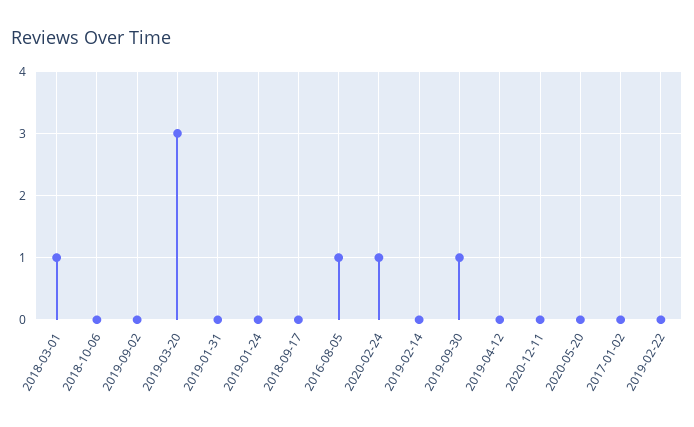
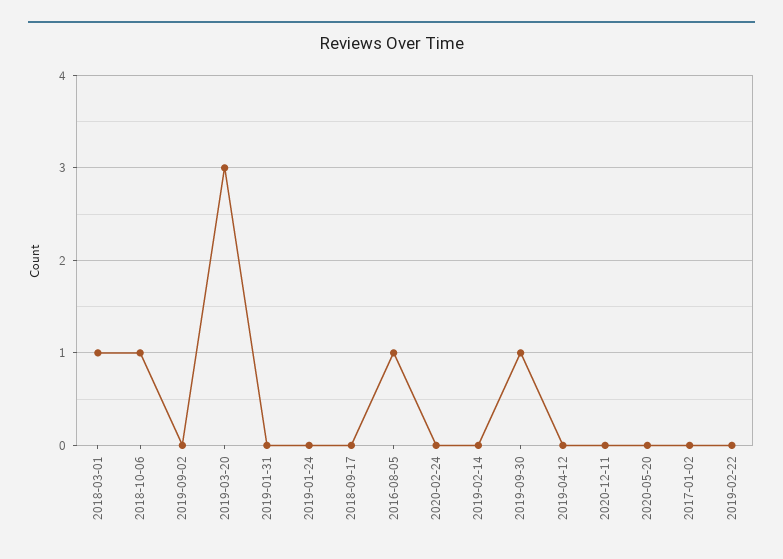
  {
    "2018-03-01": 1,
-   "2018-10-06": 0,
+   "2018-10-06": 1,
    "2019-09-02": 0,
    "2019-03-20": 3,
    "2019-01-31": 0,
    "2019-01-24": 0,
    "2018-09-17": 0,
    "2016-08-05": 1,
-   "2020-02-24": 1,
+   "2020-02-24": 0,
    "2019-02-14": 0,
    "2019-09-30": 1,
    "2019-04-12": 0,
    "2020-12-11": 0,
    "2020-05-20": 0,
    "2017-01-02": 0,
    "2019-02-22": 0
  }

